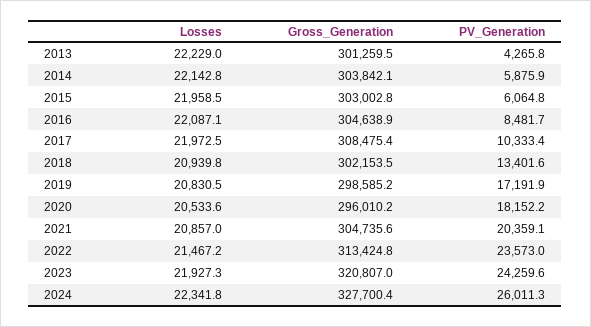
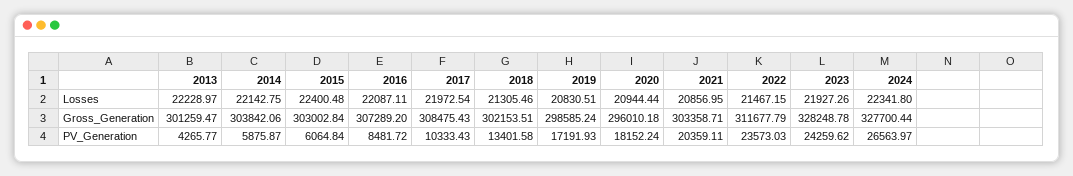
  {
    "Losses": {
      "2013": 22228.97,
      "2014": 22142.75,
-     "2015": 21958.5,
+     "2015": 22400.48,
      "2016": 22087.11,
      "2017": 21972.54,
-     "2018": 20939.8,
+     "2018": 21305.46,
      "2019": 20830.51,
-     "2020": 20533.6,
+     "2020": 20944.44,
      "2021": 20856.95,
      "2022": 21467.15,
      "2023": 21927.26,
      "2024": 22341.8
    },
    "Gross_Generation": {
      "2013": 301259.47,
      "2014": 303842.06,
      "2015": 303002.84,
-     "2016": 304638.9,
+     "2016": 307289.2,
      "2017": 308475.43,
      "2018": 302153.51,
      "2019": 298585.24,
      "2020": 296010.18,
-     "2021": 304735.6,
+     "2021": 303358.71,
-     "2022": 313424.8,
+     "2022": 311677.79,
-     "2023": 320807,
+     "2023": 328248.78,
      "2024": 327700.44
    },
    "PV_Generation": {
      "2013": 4265.77,
      "2014": 5875.87,
      "2015": 6064.84,
      "2016": 8481.72,
      "2017": 10333.43,
      "2018": 13401.58,
      "2019": 17191.93,
      "2020": 18152.24,
      "2021": 20359.11,
      "2022": 23573.03,
      "2023": 24259.62,
-     "2024": 26011.3
+     "2024": 26563.97
    }
  }

